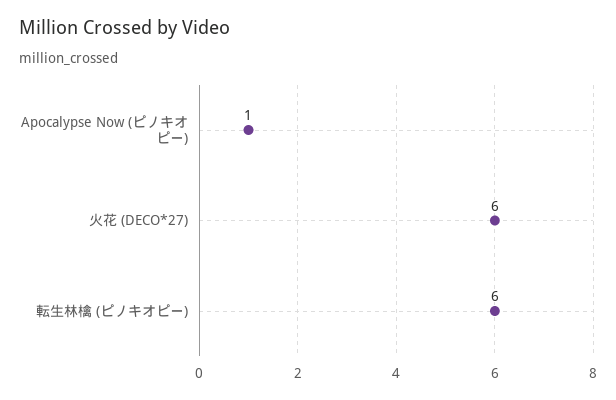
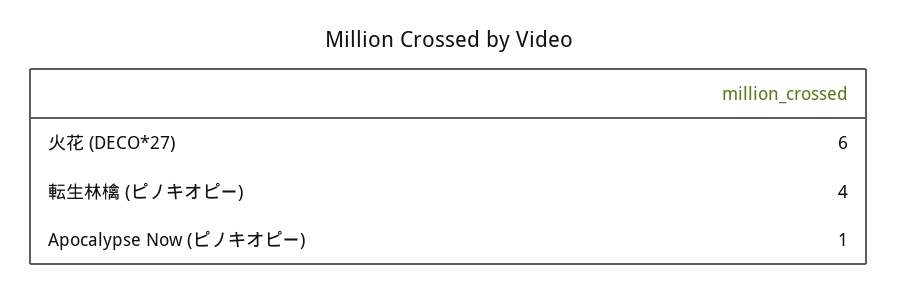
  {
    "Apocalypse Now (ピノキオピー)": 1,
    "火花 (DECO*27)": 6,
-   "転生林檎 (ピノキオピー)": 6
+   "転生林檎 (ピノキオピー)": 4
  }

